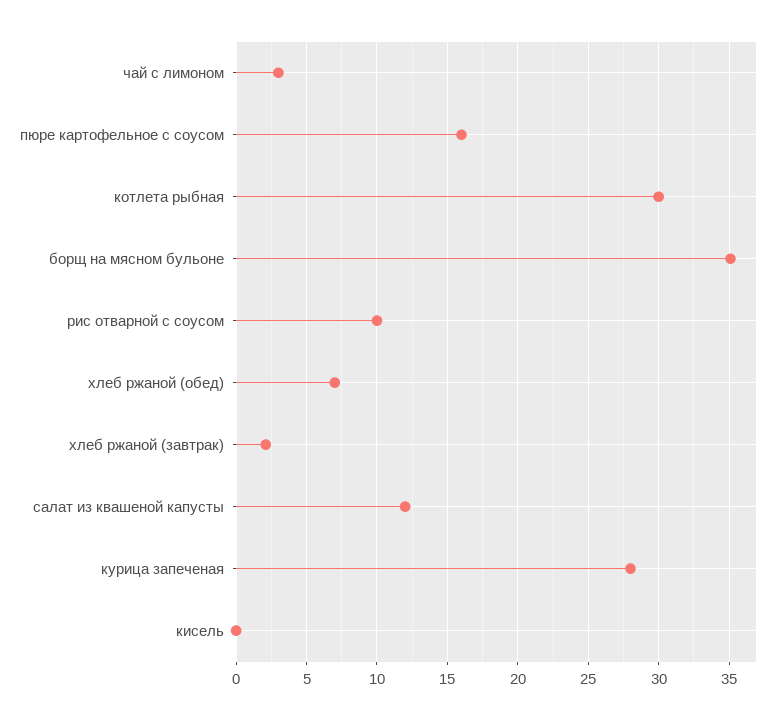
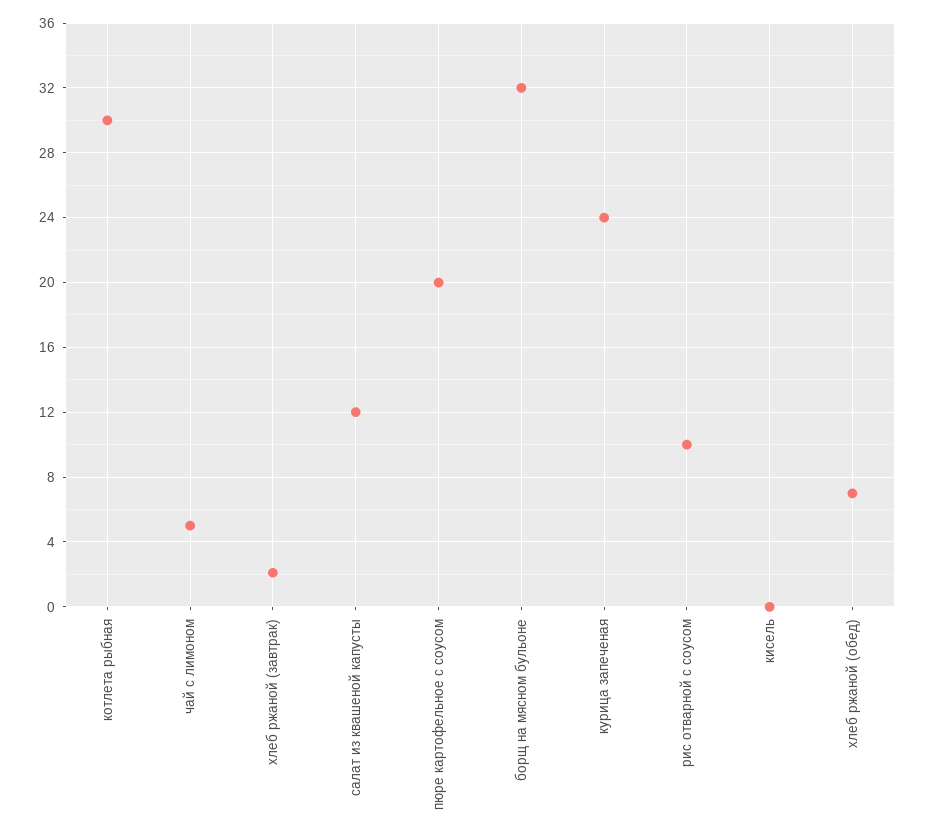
  {
-   "чай с лимоном": 3,
+   "чай с лимоном": 5,
-   "пюре картофельное с соусом": 16,
+   "пюре картофельное с соусом": 20,
    "котлета рыбная": 30,
-   "борщ на мясном бульоне": 35,
+   "борщ на мясном бульоне": 32,
    "рис отварной с соусом": 10,
    "хлеб ржаной (обед)": 7,
    "хлеб ржаной (завтрак)": 2,
    "салат из квашеной капусты": 12,
-   "курица запеченая": 28,
+   "курица запеченая": 24,
    "кисель": 0
  }

